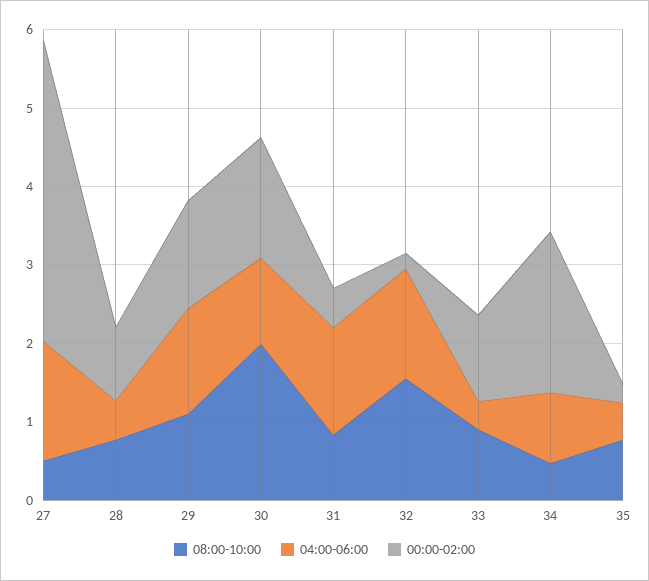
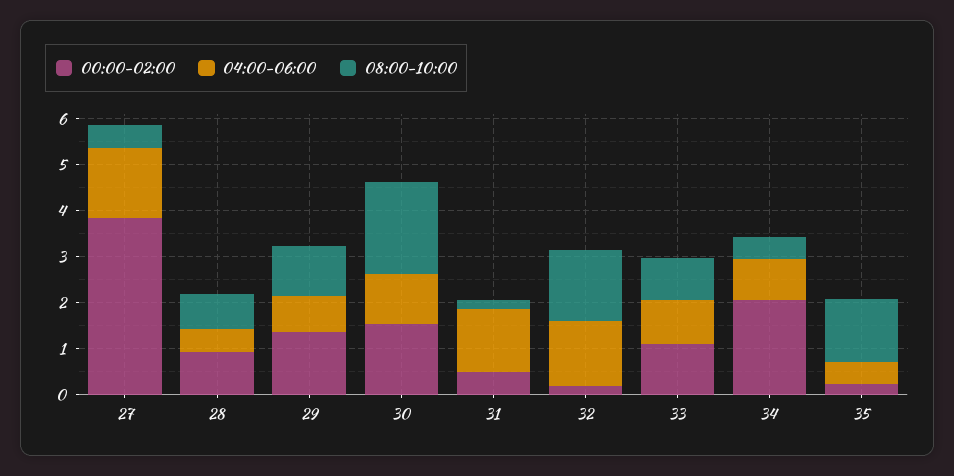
  {
    "08:00-10:00": {
      "27": 0.6,
      "28": 0.8,
      "29": 1.2,
      "30": 2,
-     "31": 0.8,
+     "31": 0.2,
      "32": 1.6,
      "33": 1,
      "34": 0.4,
-     "35": 0.8
+     "35": 1.4
    },
    "04:00-06:00": {
      "27": 1.6,
      "28": 0.6,
-     "29": 1.4,
+     "29": 0.8,
      "30": 1.2,
      "31": 1.4,
      "32": 1.4,
-     "33": 0.4,
+     "33": 1,
      "34": 1,
      "35": 0.4
    },
    "00:00-02:00": {
      "27": 3.8,
      "28": 1,
      "29": 1.4,
      "30": 1.6,
      "31": 0.6,
      "32": 0.2,
      "33": 1.2,
      "34": 2,
      "35": 0.2
    }
  }

